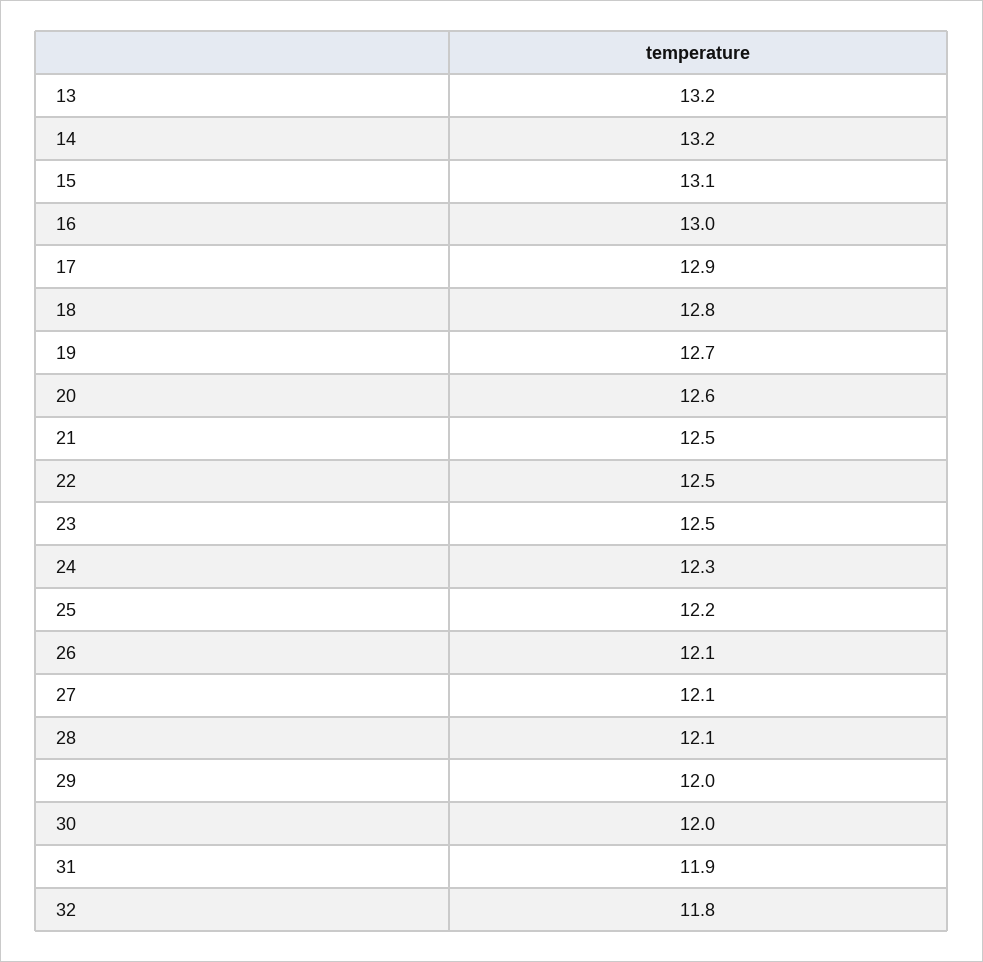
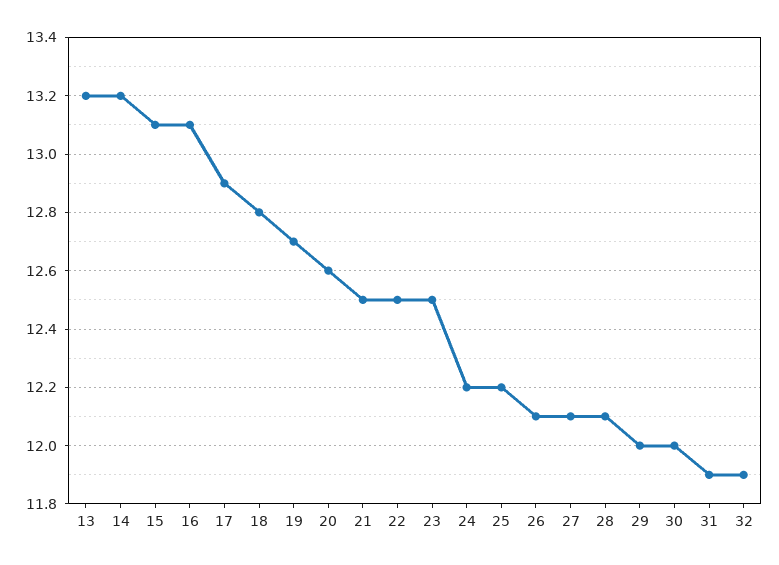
  {
    "13": 13.2,
    "14": 13.2,
    "15": 13.1,
-   "16": 13,
+   "16": 13.1,
    "17": 12.9,
    "18": 12.8,
    "19": 12.7,
    "20": 12.6,
    "21": 12.5,
    "22": 12.5,
    "23": 12.5,
-   "24": 12.3,
+   "24": 12.2,
    "25": 12.2,
    "26": 12.1,
    "27": 12.1,
    "28": 12.1,
    "29": 12,
    "30": 12,
    "31": 11.9,
-   "32": 11.8
+   "32": 11.9
  }

